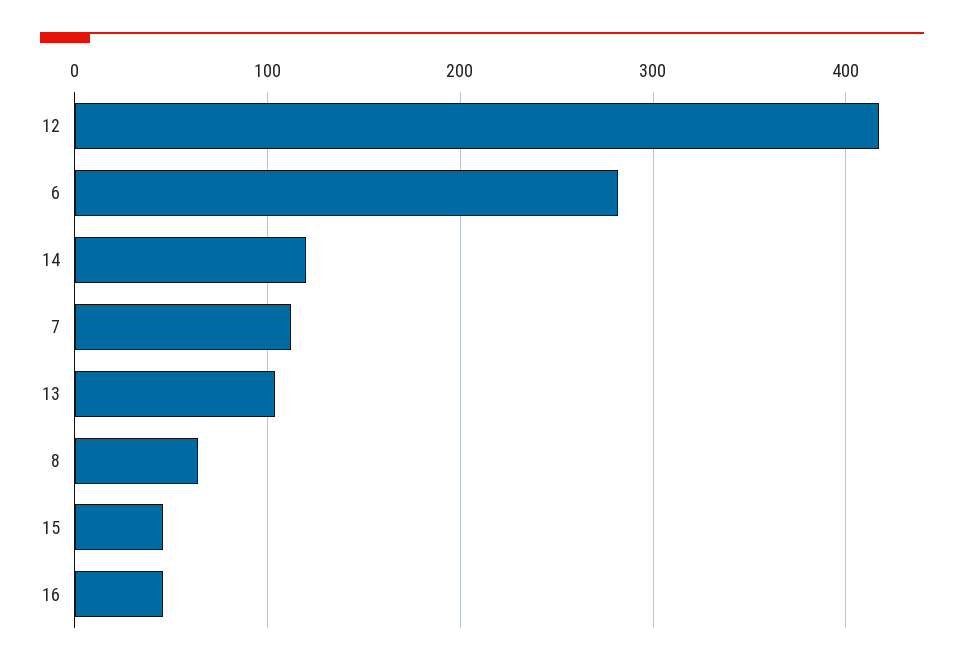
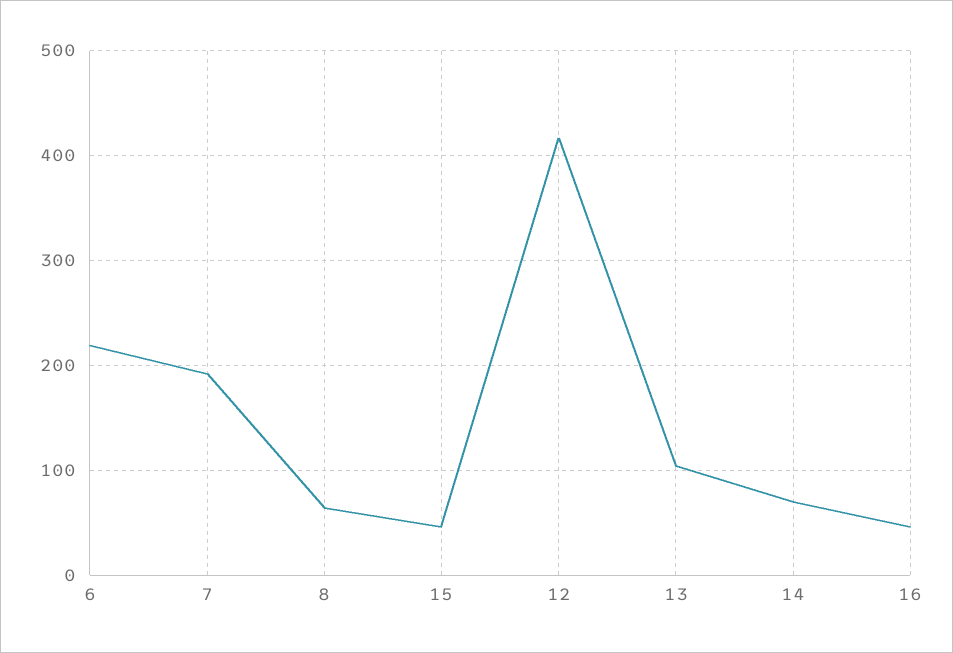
  {
    "12": 420,
-   "6": 280,
+   "6": 220,
-   "14": 120,
+   "14": 70,
-   "7": 110,
+   "7": 190,
    "13": 100,
    "8": 60,
    "15": 50,
    "16": 50
  }

